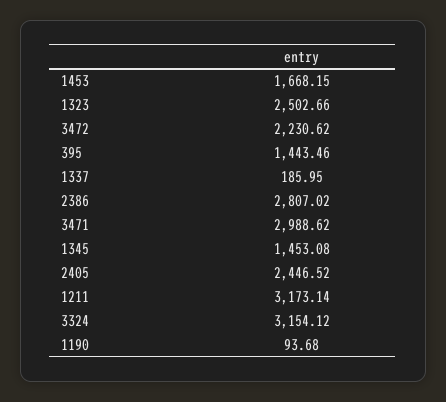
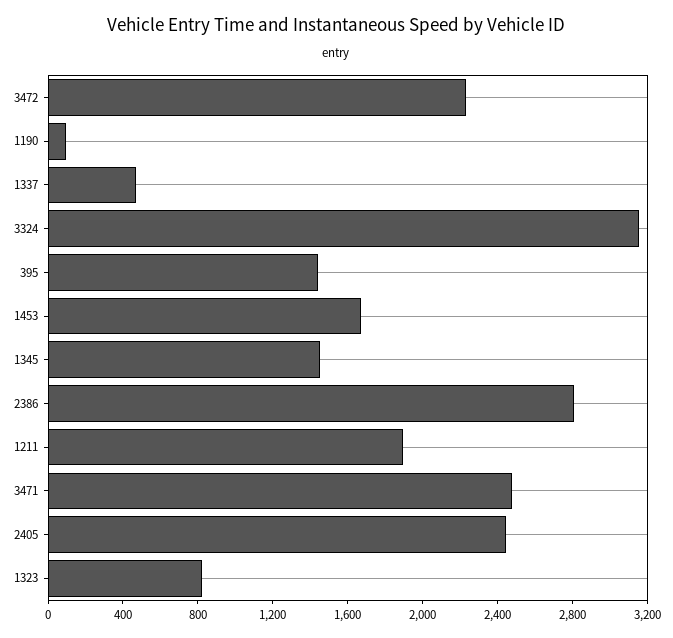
  {
    "1453": 1668.15,
-   "1323": 2502.66,
+   "1323": 800,
    "3472": 2230.62,
    "395": 1443.46,
-   "1337": 185.95,
+   "1337": 500,
    "2386": 2807.02,
-   "3471": 2988.62,
+   "3471": 2500,
    "1345": 1453.08,
    "2405": 2446.52,
-   "1211": 3173.14,
+   "1211": 1900,
    "3324": 3154.12,
    "1190": 93.68
  }

